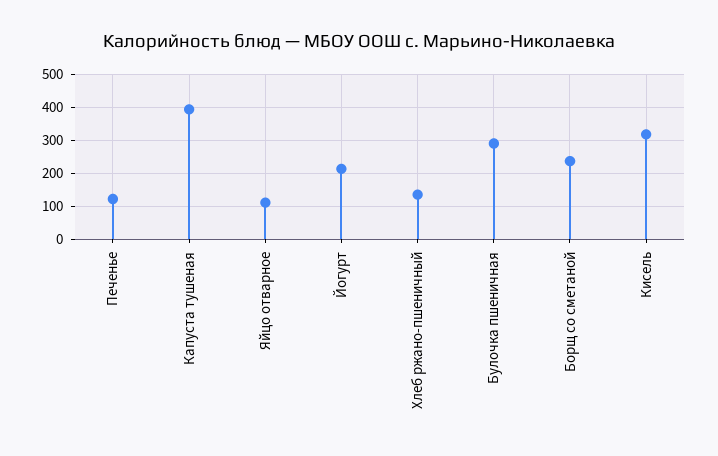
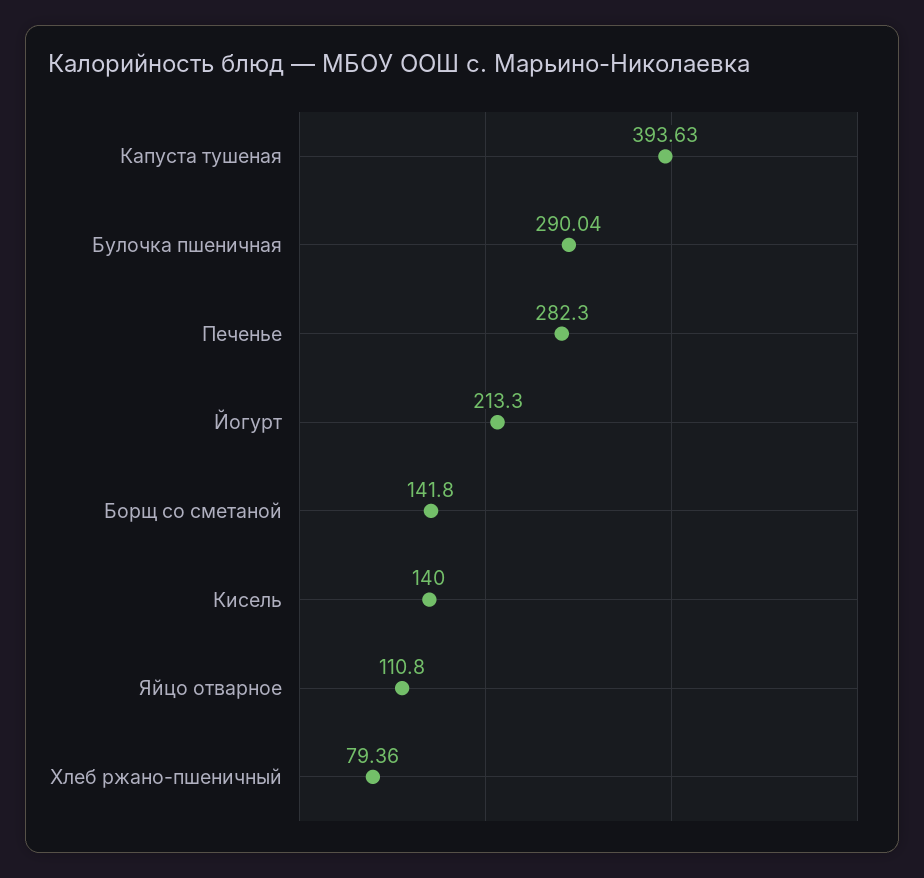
  {
-   "Печенье": 120,
+   "Печенье": 282.3,
    "Капуста тушеная": 393.63,
    "Яйцо отварное": 110.8,
    "Йогурт": 213.3,
-   "Хлеб ржано-пшеничный": 140,
+   "Хлеб ржано-пшеничный": 79.36,
    "Булочка пшеничная": 290.04,
-   "Борщ со сметаной": 240,
+   "Борщ со сметаной": 141.8,
-   "Кисель": 320
+   "Кисель": 140
  }

